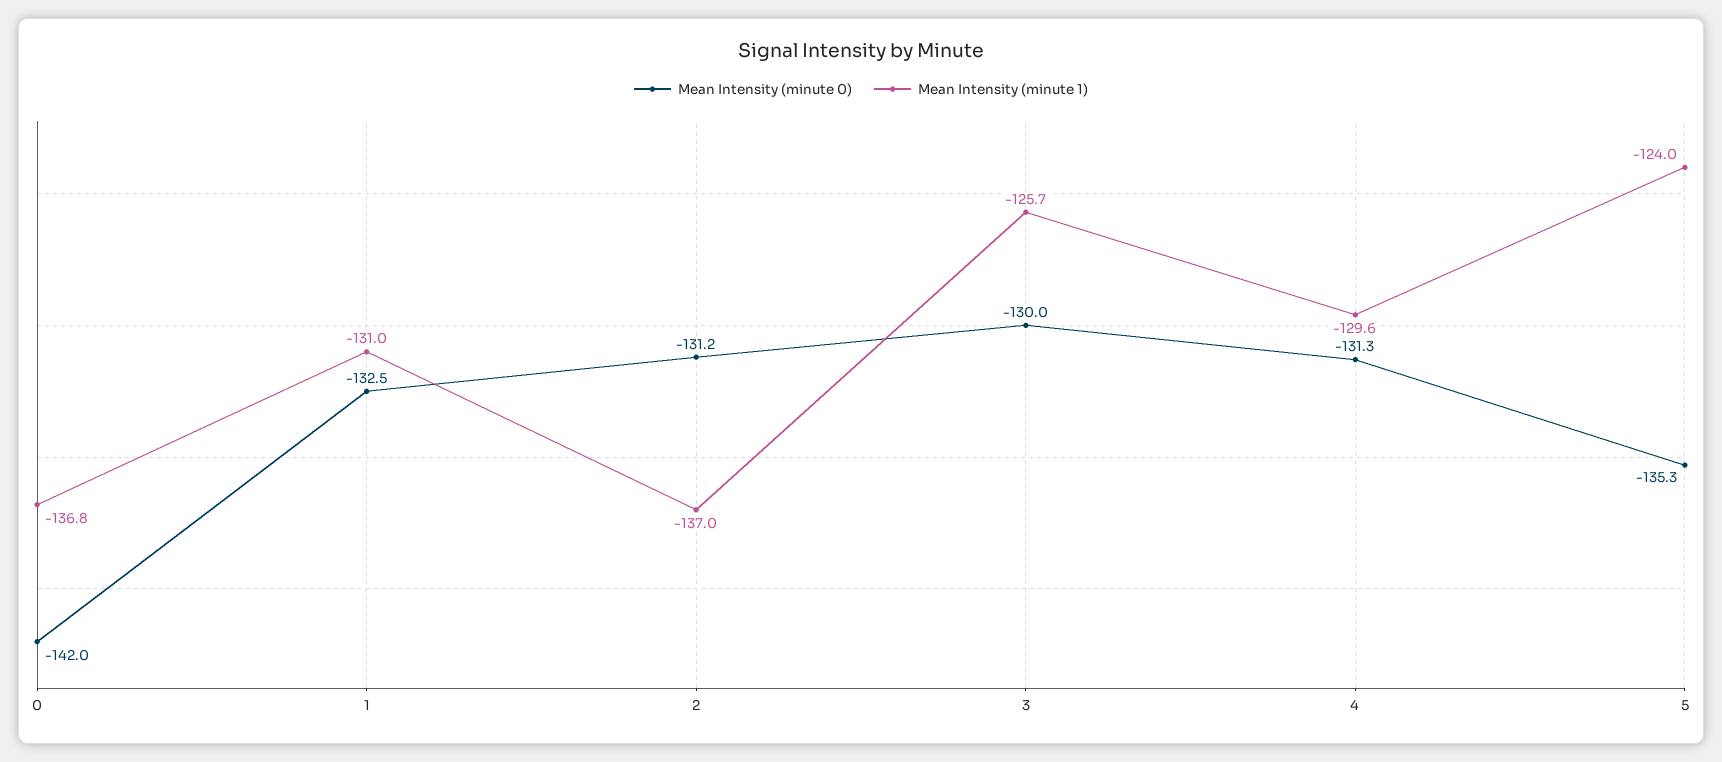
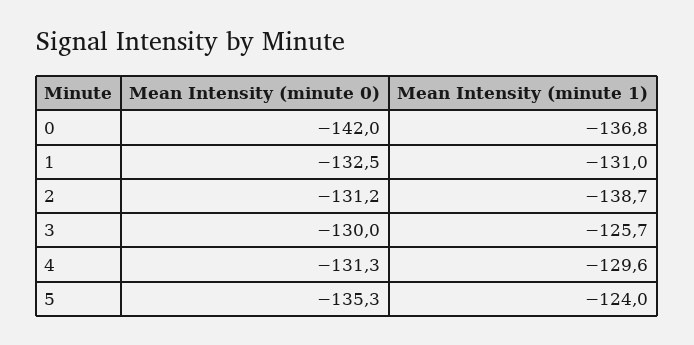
  {
    "Mean Intensity (minute 0)": {
      "0": -142,
      "1": -132.5,
      "2": -131.2,
      "3": -130,
      "4": -131.3,
      "5": -135.3
    },
    "Mean Intensity (minute 1)": {
      "0": -136.8,
      "1": -131,
-     "2": -137,
+     "2": -138.7,
      "3": -125.7,
      "4": -129.6,
      "5": -124
    }
  }

